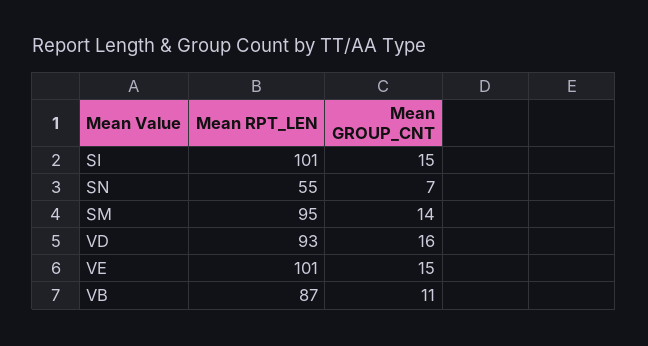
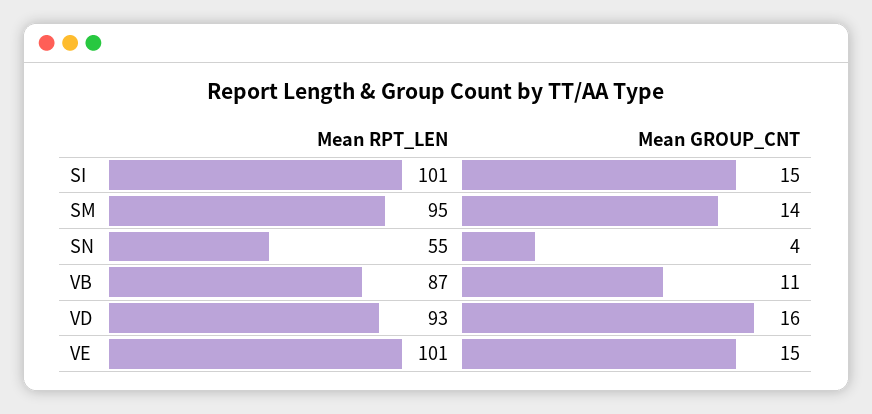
  {
    "Mean RPT_LEN": {
      "SI": 101,
      "SN": 55,
      "SM": 95,
      "VD": 93,
      "VE": 101,
      "VB": 87
    },
    "Mean GROUP_CNT": {
      "SI": 15,
-     "SN": 7,
+     "SN": 4,
      "SM": 14,
      "VD": 16,
      "VE": 15,
      "VB": 11
    }
  }

